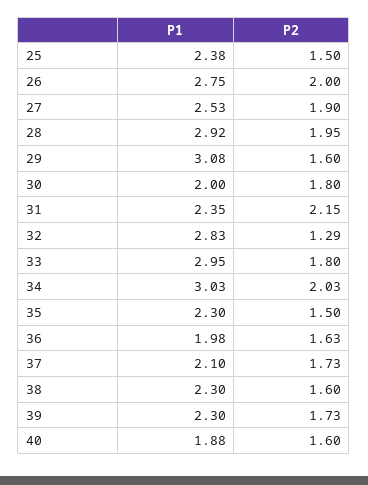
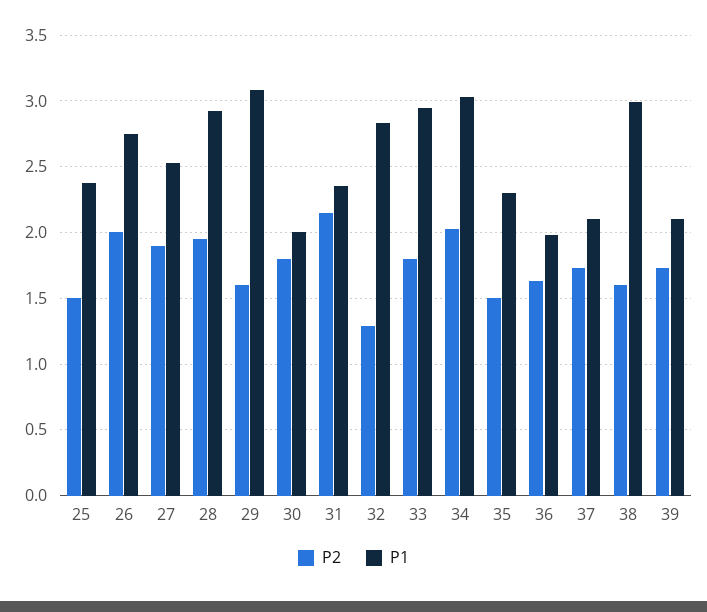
  {
    "P1": {
      "25": 2.38,
      "26": 2.75,
      "27": 2.53,
      "28": 2.92,
      "29": 3.08,
      "30": 2,
      "31": 2.35,
      "32": 2.83,
      "33": 2.95,
      "34": 3.03,
      "35": 2.3,
      "36": 1.98,
      "37": 2.1,
-     "38": 2.3,
+     "38": 3,
-     "39": 2.3,
+     "39": 2.1
-     "40": 1.88
    },
    "P2": {
      "25": 1.5,
      "26": 2,
      "27": 1.9,
      "28": 1.95,
      "29": 1.6,
      "30": 1.8,
      "31": 2.15,
      "32": 1.29,
      "33": 1.8,
      "34": 2.03,
      "35": 1.5,
      "36": 1.63,
      "37": 1.73,
      "38": 1.6,
-     "39": 1.73,
+     "39": 1.73
-     "40": 1.6
    }
  }

